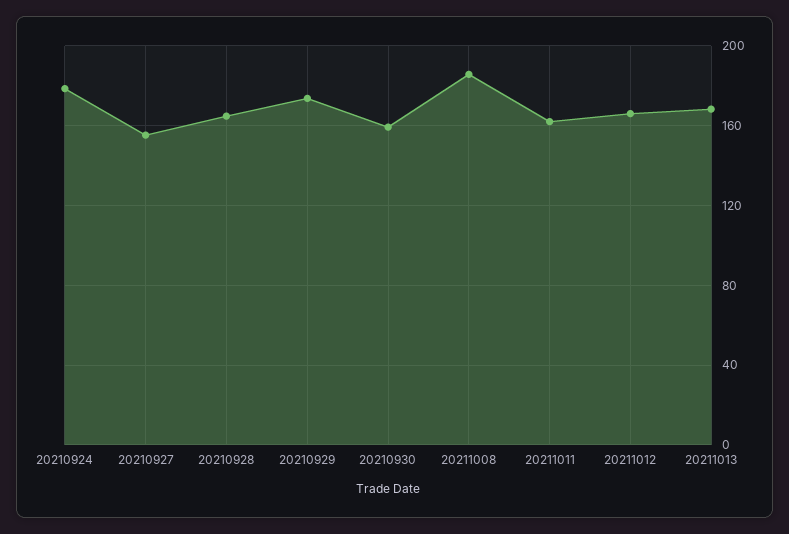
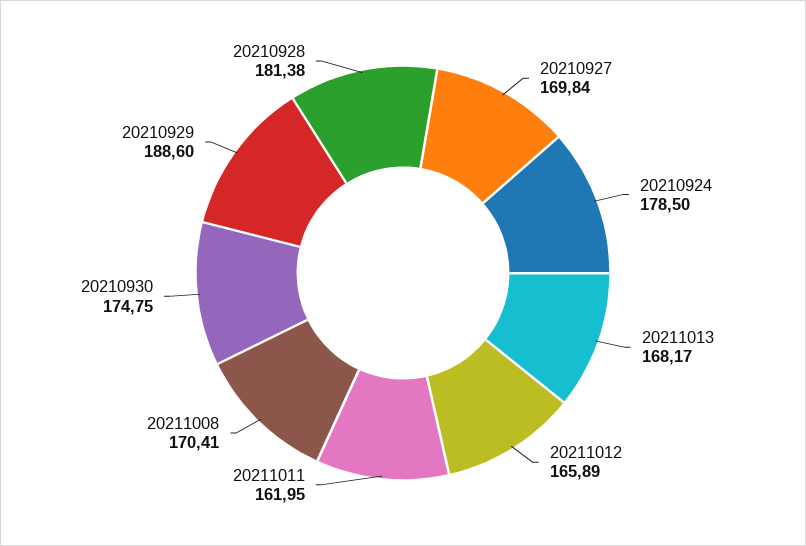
  {
    "20210924": 178.5,
-   "20210927": 155,
+   "20210927": 169.84,
-   "20210928": 165,
+   "20210928": 181.38,
-   "20210929": 175,
+   "20210929": 188.6,
-   "20210930": 160,
+   "20210930": 174.75,
-   "20211008": 185,
+   "20211008": 170.41,
    "20211011": 161.95,
    "20211012": 165.89,
    "20211013": 168.17
  }

